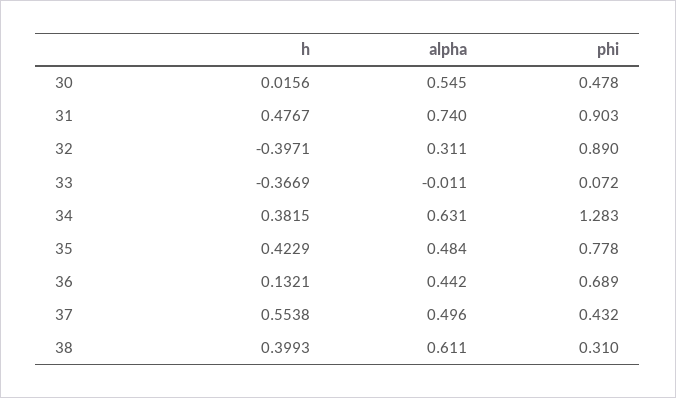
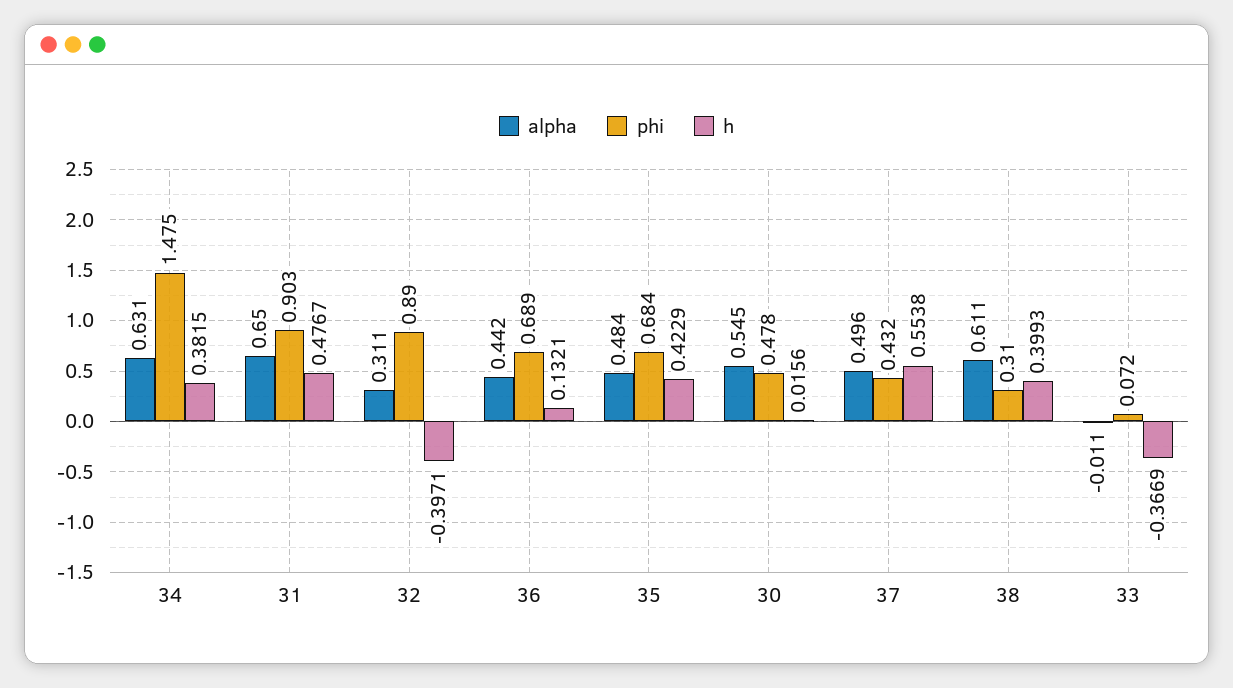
  {
    "h": {
      "30": 0.0156,
      "31": 0.4767,
      "32": -0.3971,
      "33": -0.3669,
      "34": 0.3815,
      "35": 0.4229,
      "36": 0.1321,
      "37": 0.5538,
      "38": 0.3993
    },
    "alpha": {
      "30": 0.545,
-     "31": 0.74,
+     "31": 0.65,
      "32": 0.311,
      "33": -0.011,
      "34": 0.631,
      "35": 0.484,
      "36": 0.442,
      "37": 0.496,
      "38": 0.611
    },
    "phi": {
      "30": 0.478,
      "31": 0.903,
      "32": 0.89,
      "33": 0.072,
-     "34": 1.283,
+     "34": 1.475,
-     "35": 0.778,
+     "35": 0.684,
      "36": 0.689,
      "37": 0.432,
      "38": 0.31
    }
  }

